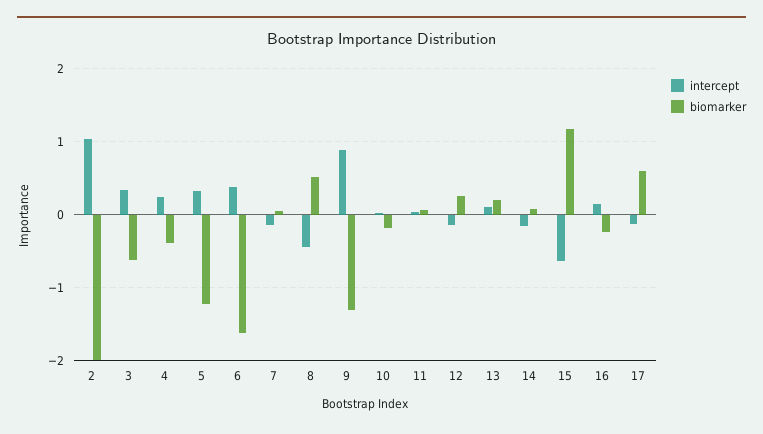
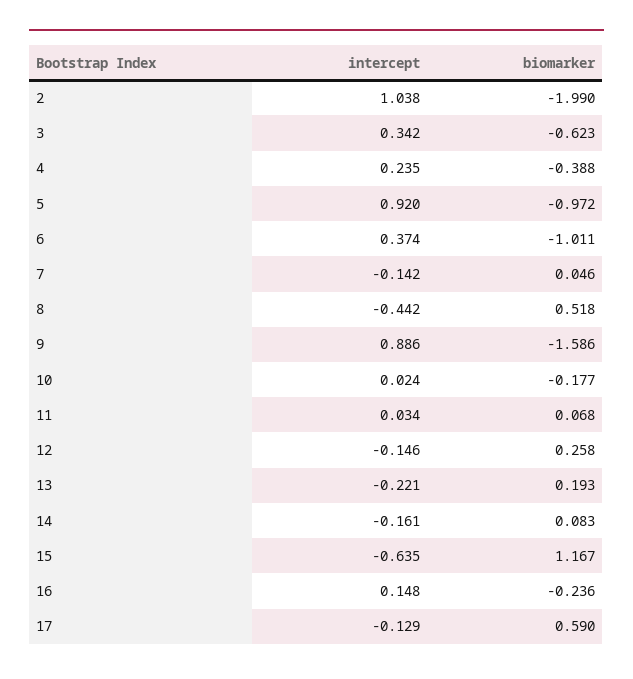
  {
    "intercept": {
      "2": 1.038,
      "3": 0.342,
      "4": 0.235,
-     "5": 0.3,
+     "5": 0.92,
      "6": 0.374,
      "7": -0.142,
      "8": -0.442,
      "9": 0.886,
      "10": 0.024,
      "11": 0.034,
      "12": -0.146,
-     "13": 0.1,
+     "13": -0.221,
      "14": -0.161,
      "15": -0.635,
      "16": 0.148,
      "17": -0.129
    },
    "biomarker": {
      "2": -1.99,
      "3": -0.623,
      "4": -0.388,
-     "5": -1.2,
+     "5": -0.972,
-     "6": -1.6,
+     "6": -1.011,
      "7": 0.046,
      "8": 0.518,
-     "9": -1.3,
+     "9": -1.586,
      "10": -0.177,
      "11": 0.068,
      "12": 0.258,
      "13": 0.193,
      "14": 0.083,
      "15": 1.167,
      "16": -0.236,
      "17": 0.59
    }
  }

